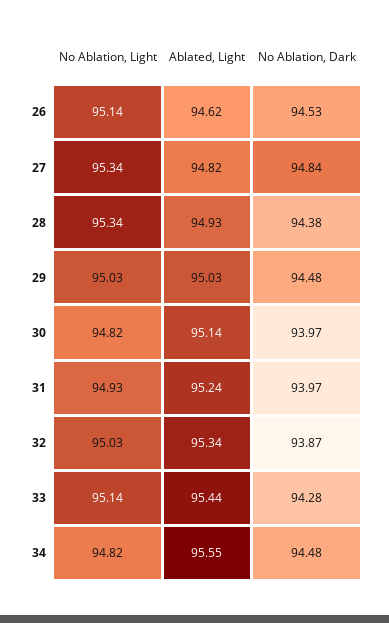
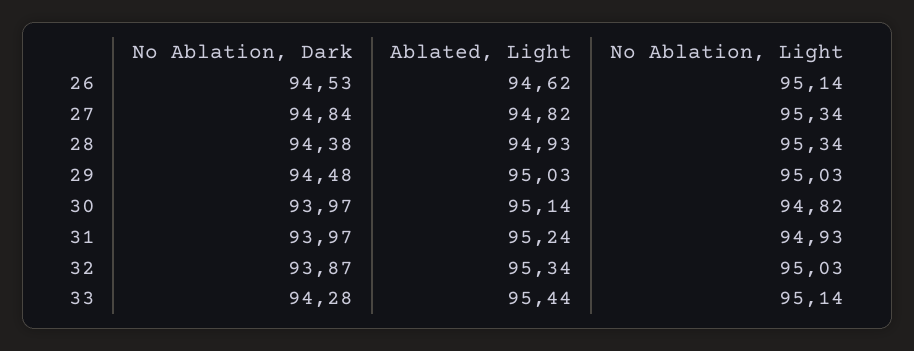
  {
    "No Ablation, Light": {
      "26": 95.14,
      "27": 95.34,
      "28": 95.34,
      "29": 95.03,
      "30": 94.82,
      "31": 94.93,
      "32": 95.03,
-     "33": 95.14,
+     "33": 95.14
-     "34": 94.82
    },
    "Ablated, Light": {
      "26": 94.62,
      "27": 94.82,
      "28": 94.93,
      "29": 95.03,
      "30": 95.14,
      "31": 95.24,
      "32": 95.34,
-     "33": 95.44,
+     "33": 95.44
-     "34": 95.55
    },
    "No Ablation, Dark": {
      "26": 94.53,
      "27": 94.84,
      "28": 94.38,
      "29": 94.48,
      "30": 93.97,
      "31": 93.97,
      "32": 93.87,
-     "33": 94.28,
+     "33": 94.28
-     "34": 94.48
    }
  }

